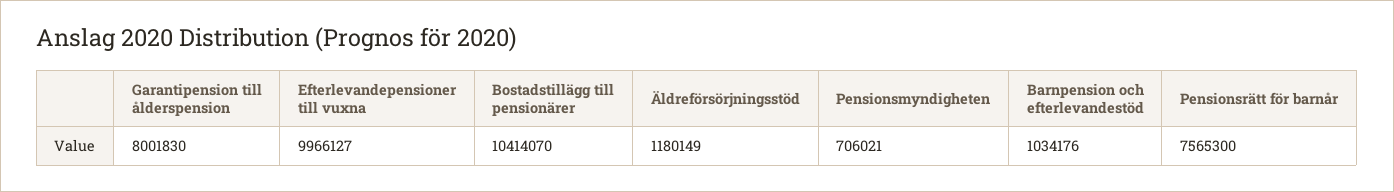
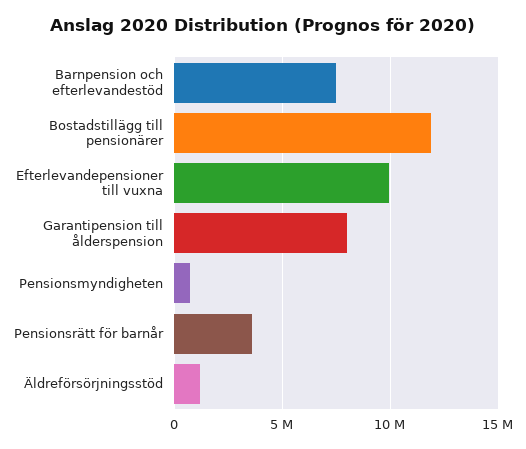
  {
    "Garantipension till ålderspension": 8001830,
    "Efterlevandepensioner till vuxna": 9966127,
-   "Bostadstillägg till pensionärer": 10414070,
+   "Bostadstillägg till pensionärer": 12000000,
    "Äldreförsörjningsstöd": 1180149,
    "Pensionsmyndigheten": 706021,
-   "Barnpension och efterlevandestöd": 1034176,
+   "Barnpension och efterlevandestöd": 7500000,
-   "Pensionsrätt för barnår": 7565300
+   "Pensionsrätt för barnår": 3500000
  }

